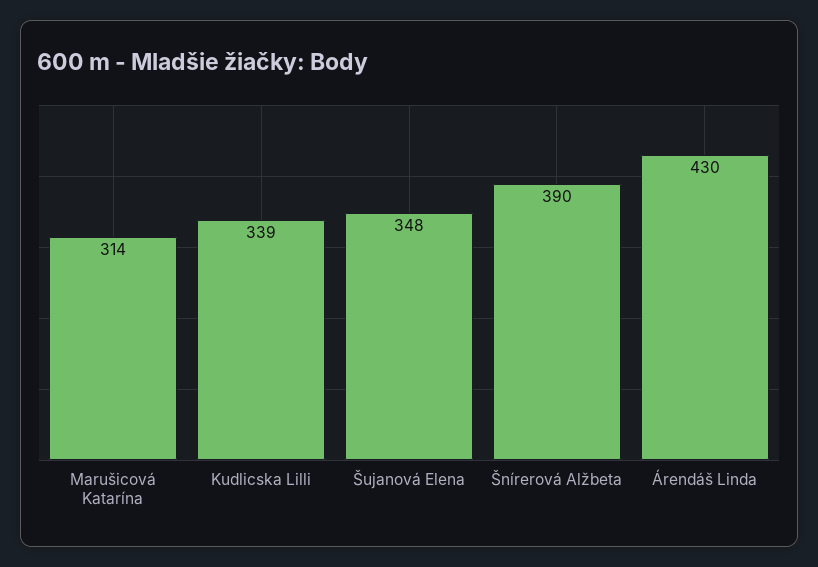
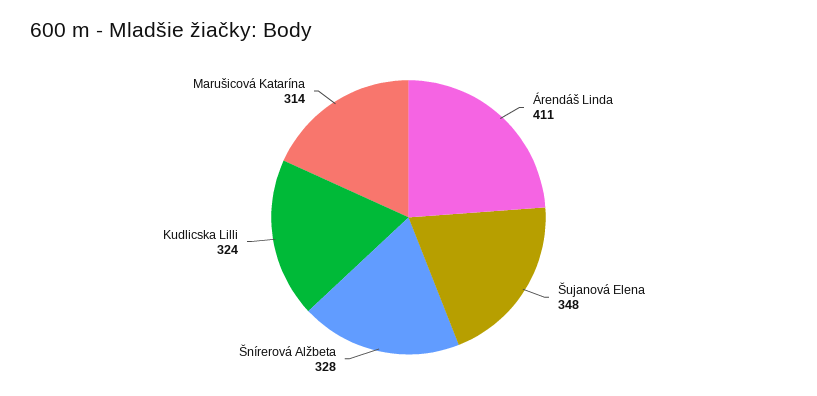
  {
    "Marušicová Katarína": 314,
-   "Kudlicska Lilli": 339,
+   "Kudlicska Lilli": 324,
    "Šujanová Elena": 348,
-   "Šnírerová Alžbeta": 390,
+   "Šnírerová Alžbeta": 328,
-   "Árendáš Linda": 430
+   "Árendáš Linda": 411
  }

